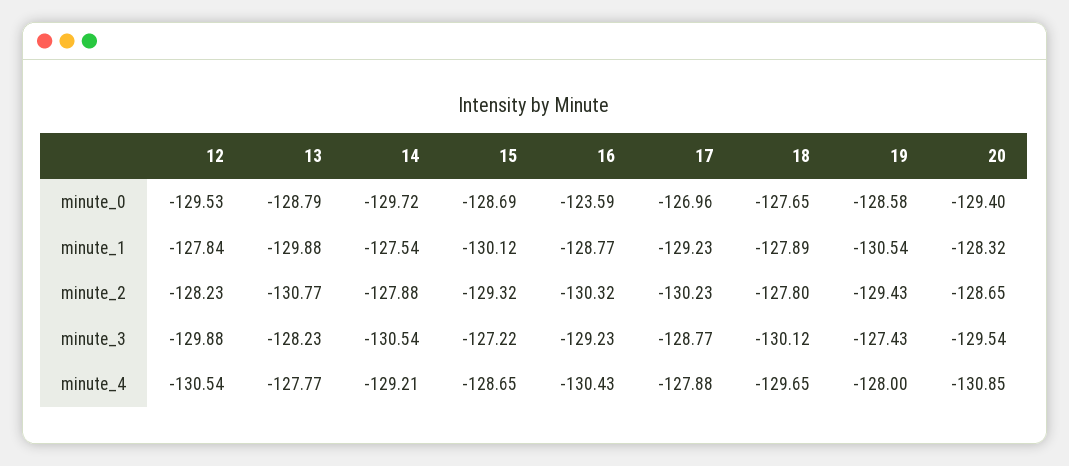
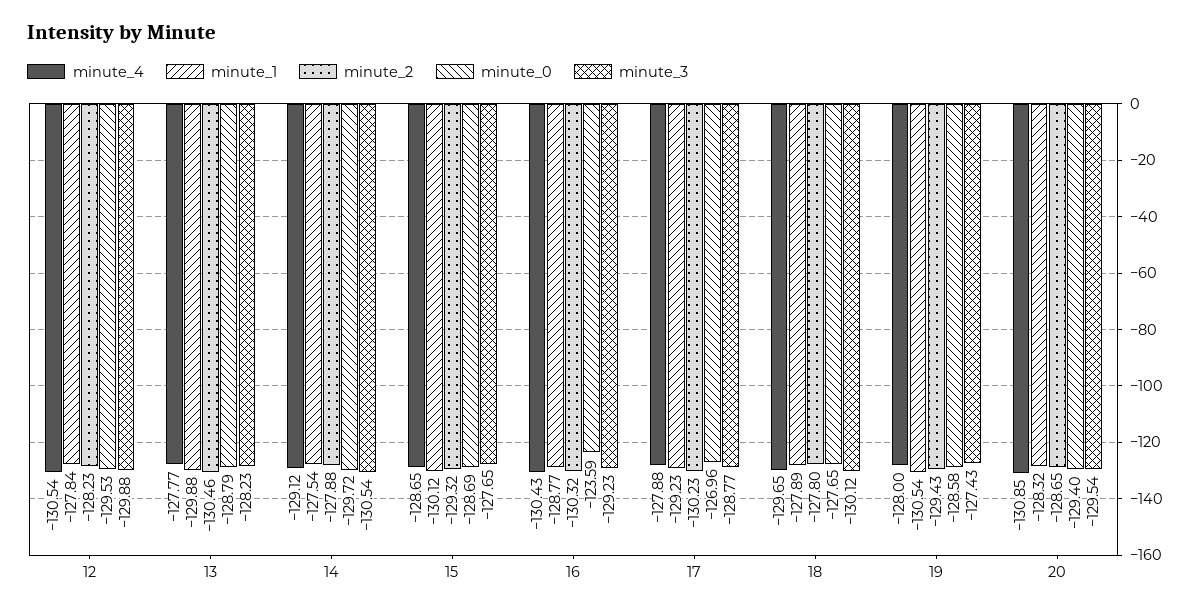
  {
    "minute_0": {
      "12": -129.53,
      "13": -128.79,
      "14": -129.72,
      "15": -128.69,
      "16": -123.59,
      "17": -126.96,
      "18": -127.65,
      "19": -128.58,
      "20": -129.4
    },
    "minute_1": {
      "12": -127.84,
      "13": -129.88,
      "14": -127.54,
      "15": -130.12,
      "16": -128.77,
      "17": -129.23,
      "18": -127.89,
      "19": -130.54,
      "20": -128.32
    },
    "minute_2": {
      "12": -128.23,
-     "13": -130.77,
+     "13": -130.46,
      "14": -127.88,
      "15": -129.32,
      "16": -130.32,
      "17": -130.23,
      "18": -127.8,
      "19": -129.43,
      "20": -128.65
    },
    "minute_3": {
      "12": -129.88,
      "13": -128.23,
      "14": -130.54,
-     "15": -127.22,
+     "15": -127.65,
      "16": -129.23,
      "17": -128.77,
      "18": -130.12,
      "19": -127.43,
      "20": -129.54
    },
    "minute_4": {
      "12": -130.54,
      "13": -127.77,
-     "14": -129.21,
+     "14": -129.12,
      "15": -128.65,
      "16": -130.43,
      "17": -127.88,
      "18": -129.65,
      "19": -128,
      "20": -130.85
    }
  }

